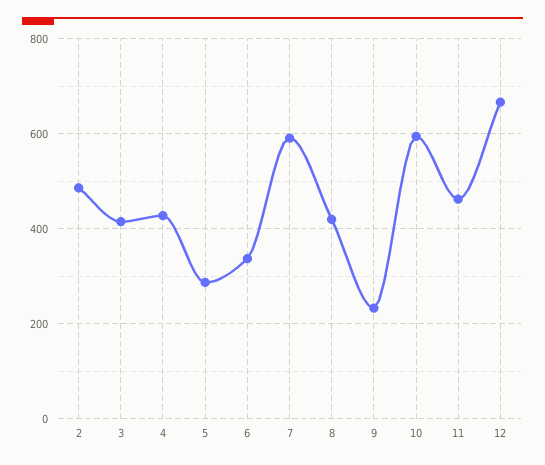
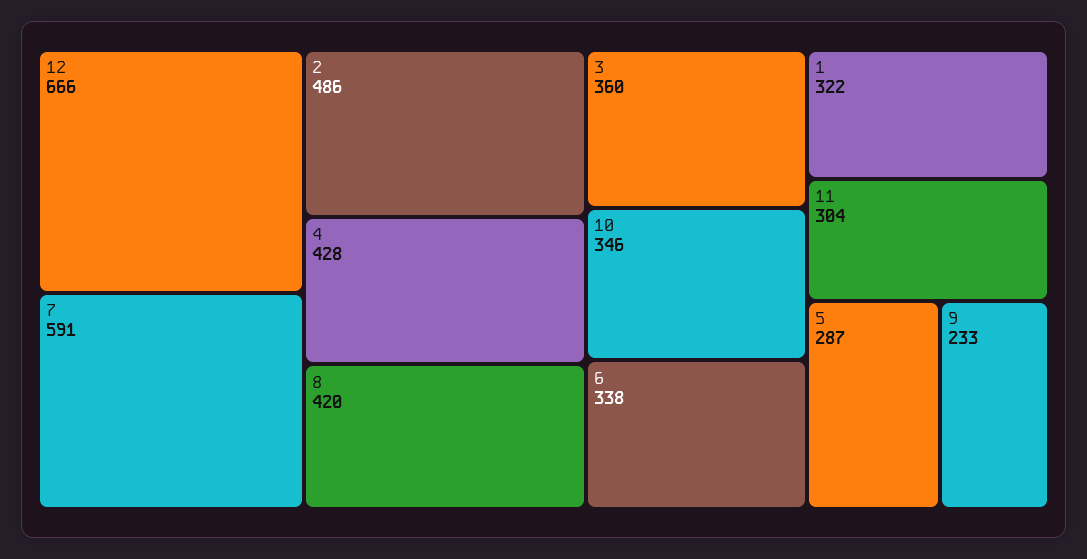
  {
    "2": 486,
-   "3": 420,
+   "3": 360,
    "4": 428,
    "5": 287,
    "6": 338,
    "7": 591,
    "8": 420,
    "9": 233,
-   "10": 600,
+   "10": 346,
-   "11": 460,
+   "11": 304,
-   "12": 666
+   "12": 666,
+   "1": 322
  }

